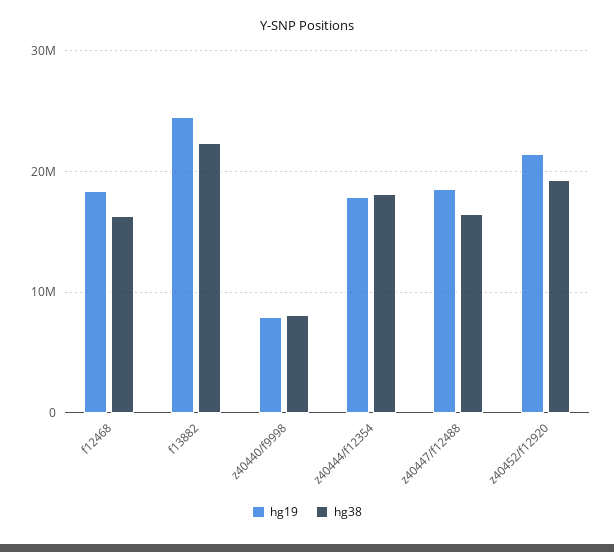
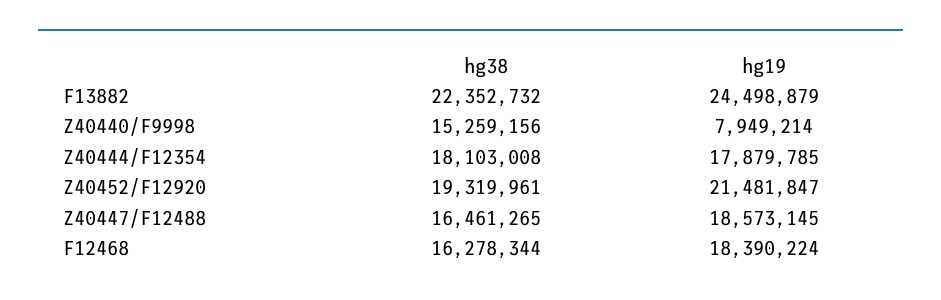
  {
    "hg19": {
      "f12468": 18390224,
      "f13882": 24498879,
      "z40440/f9998": 7949214,
      "z40444/f12354": 17879785,
      "z40447/f12488": 18573145,
      "z40452/f12920": 21481847
    },
    "hg38": {
      "f12468": 16278344,
      "f13882": 22352732,
-     "z40440/f9998": 8000000,
+     "z40440/f9998": 15259156,
      "z40444/f12354": 18103008,
      "z40447/f12488": 16461265,
      "z40452/f12920": 19319961
    }
  }

